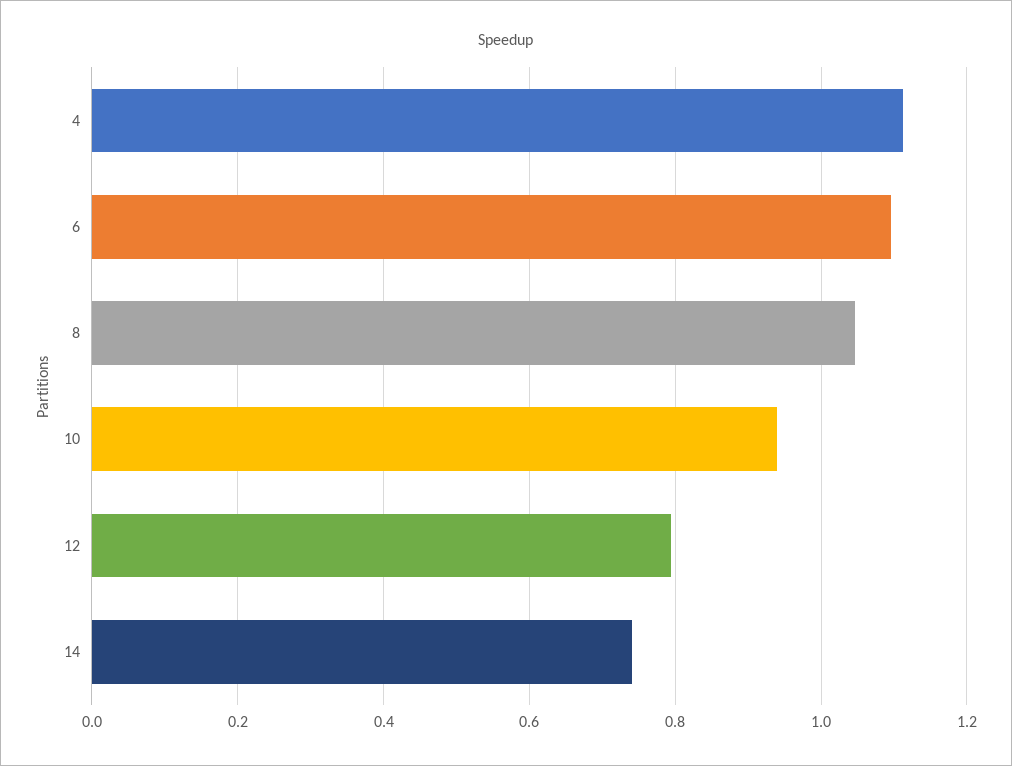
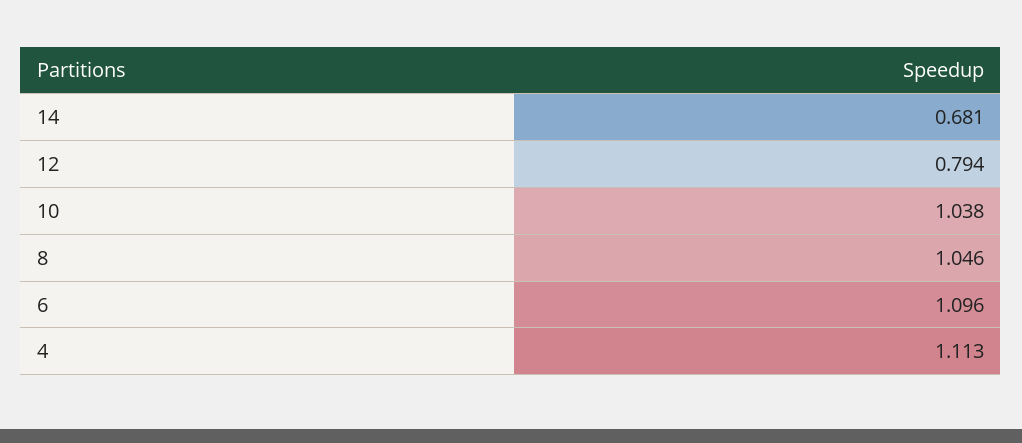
  {
    "4": 1.113,
    "6": 1.096,
    "8": 1.046,
-   "10": 0.94,
+   "10": 1.038,
    "12": 0.794,
-   "14": 0.74
+   "14": 0.681
  }

